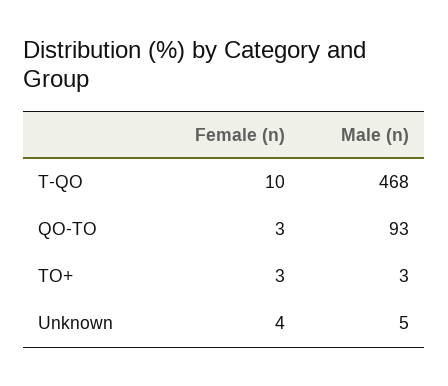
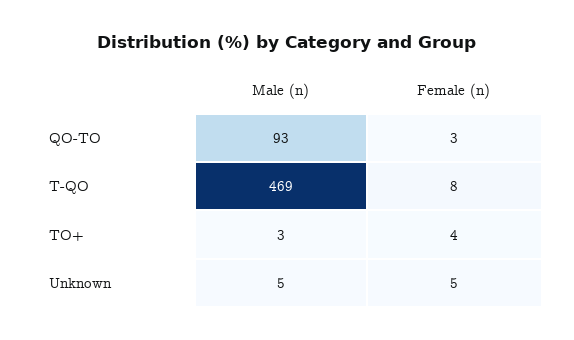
  {
    "Female (n)": {
-     "T-QO": 10,
+     "T-QO": 8,
      "QO-TO": 3,
-     "TO+": 3,
+     "TO+": 4,
-     "Unknown": 4
+     "Unknown": 5
    },
    "Male (n)": {
-     "T-QO": 468,
+     "T-QO": 469,
      "QO-TO": 93,
      "TO+": 3,
      "Unknown": 5
    }
  }

